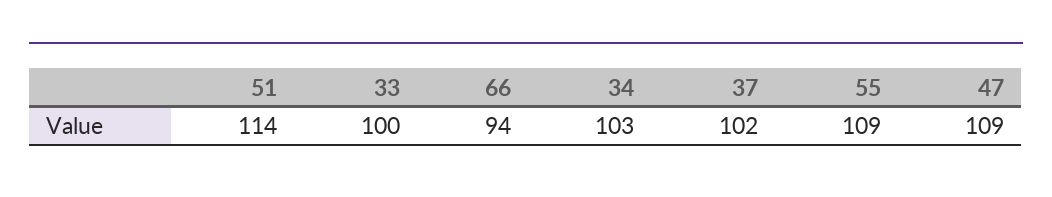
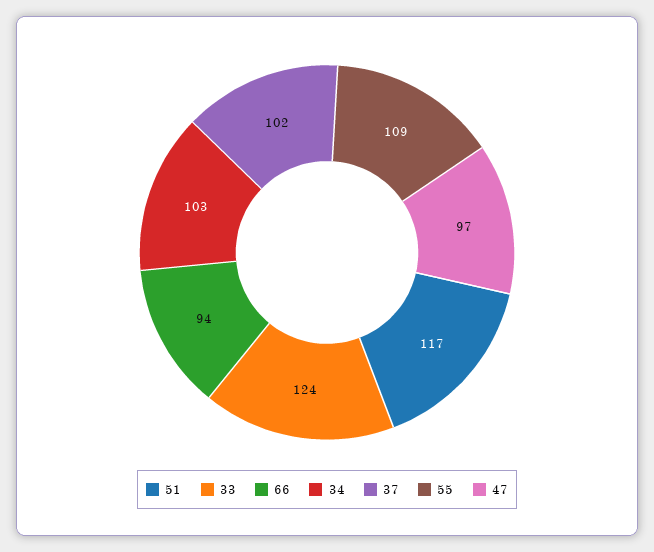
  {
-   "51": 114,
+   "51": 117,
-   "33": 100,
+   "33": 124,
    "66": 94,
    "34": 103,
    "37": 102,
    "55": 109,
-   "47": 109
+   "47": 97
  }

